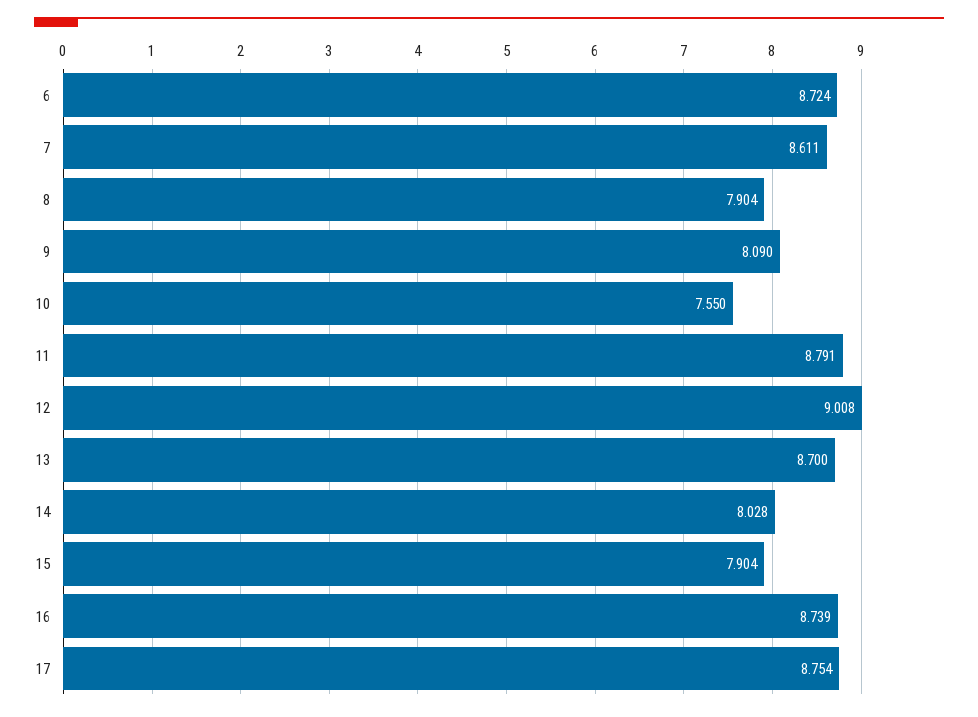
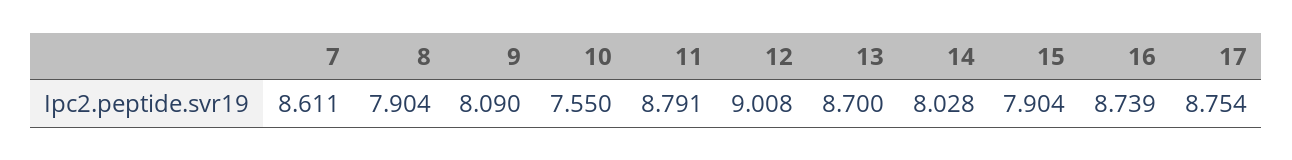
  {
-   "6": 8.724,
    "7": 8.611,
    "8": 7.904,
    "9": 8.09,
    "10": 7.55,
    "11": 8.791,
    "12": 9.008,
    "13": 8.7,
    "14": 8.028,
    "15": 7.904,
    "16": 8.739,
    "17": 8.754
  }

